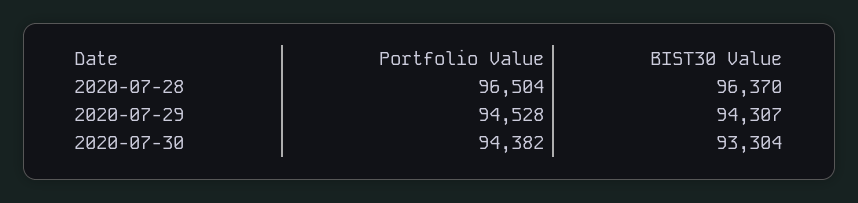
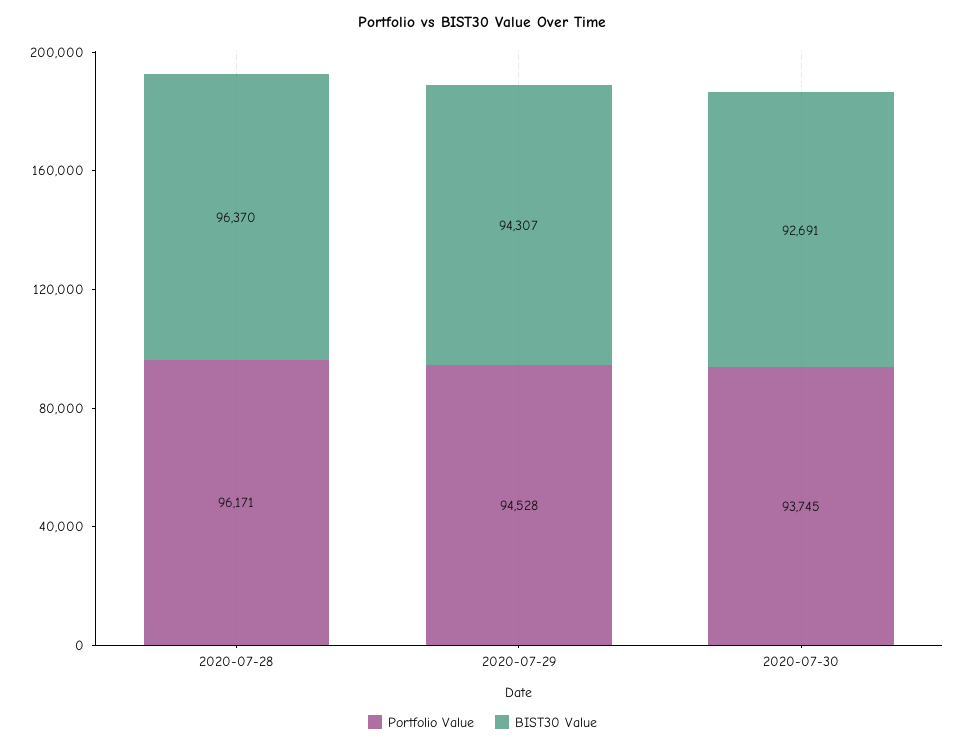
  {
    "Portfolio Value": {
-     "2020-07-28": 96504,
+     "2020-07-28": 96171,
      "2020-07-29": 94528,
-     "2020-07-30": 94382
+     "2020-07-30": 93745
    },
    "BIST30 Value": {
      "2020-07-28": 96370,
      "2020-07-29": 94307,
-     "2020-07-30": 93304
+     "2020-07-30": 92691
    }
  }

